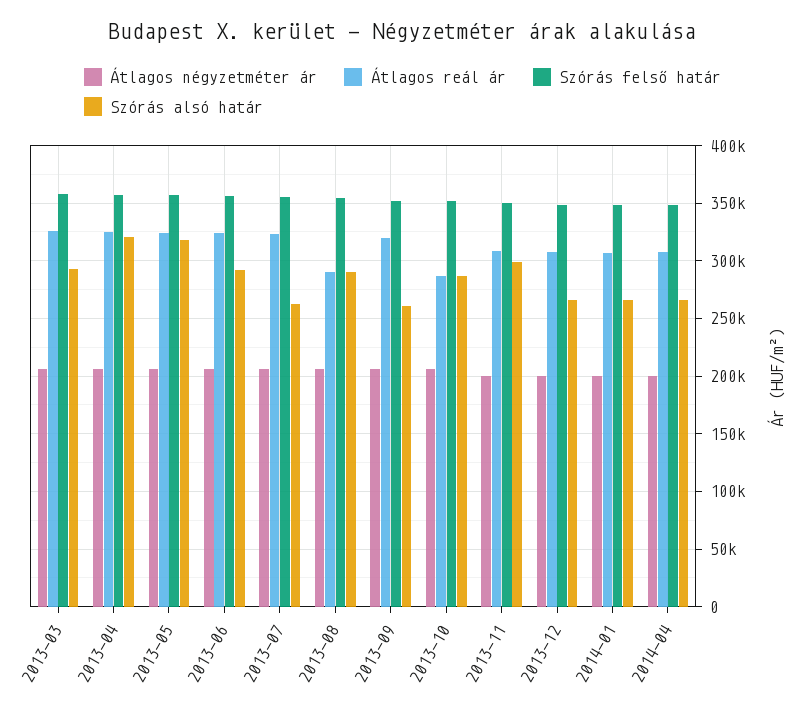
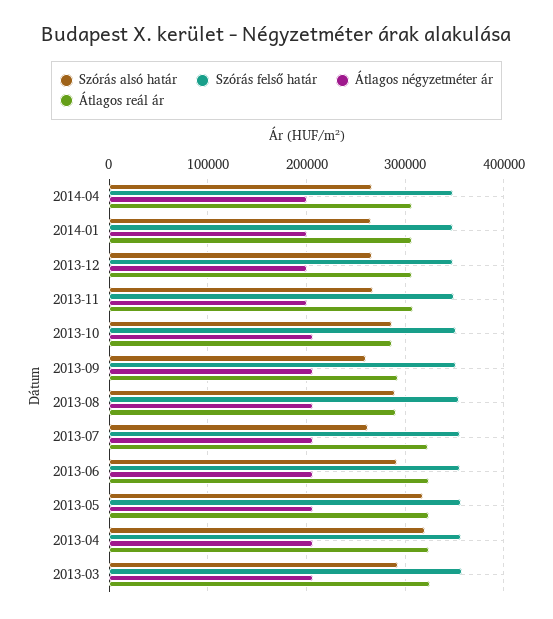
  {
    "Átlagos négyzetméter ár": {
      "2013-03": 210000,
      "2013-04": 210000,
      "2013-05": 210000,
      "2013-06": 210000,
      "2013-07": 210000,
      "2013-08": 210000,
      "2013-09": 210000,
      "2013-10": 210000,
      "2013-11": 200000,
      "2013-12": 200000,
      "2014-01": 200000,
      "2014-04": 200000
    },
    "Átlagos reál ár": {
      "2013-03": 330000,
      "2013-04": 320000,
      "2013-05": 320000,
      "2013-06": 320000,
      "2013-07": 320000,
      "2013-08": 290000,
-     "2013-09": 320000,
+     "2013-09": 290000,
      "2013-10": 290000,
      "2013-11": 310000,
      "2013-12": 310000,
      "2014-01": 310000,
      "2014-04": 310000
    },
    "Szórás felső határ": {
      "2013-03": 360000,
      "2013-04": 360000,
      "2013-05": 360000,
      "2013-06": 360000,
      "2013-07": 360000,
      "2013-08": 350000,
      "2013-09": 350000,
      "2013-10": 350000,
      "2013-11": 350000,
      "2013-12": 350000,
      "2014-01": 350000,
      "2014-04": 350000
    },
    "Szórás alsó határ": {
      "2013-03": 290000,
      "2013-04": 320000,
      "2013-05": 320000,
      "2013-06": 290000,
      "2013-07": 260000,
      "2013-08": 290000,
      "2013-09": 260000,
      "2013-10": 290000,
-     "2013-11": 300000,
+     "2013-11": 270000,
      "2013-12": 270000,
      "2014-01": 270000,
      "2014-04": 270000
    }
  }

